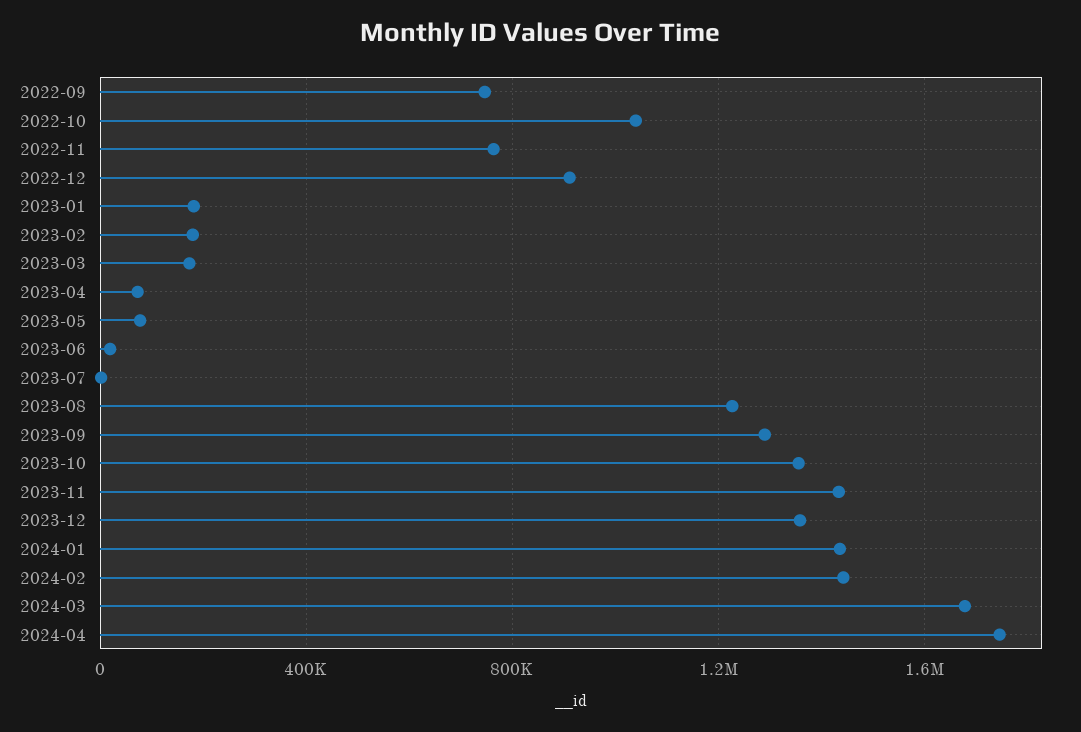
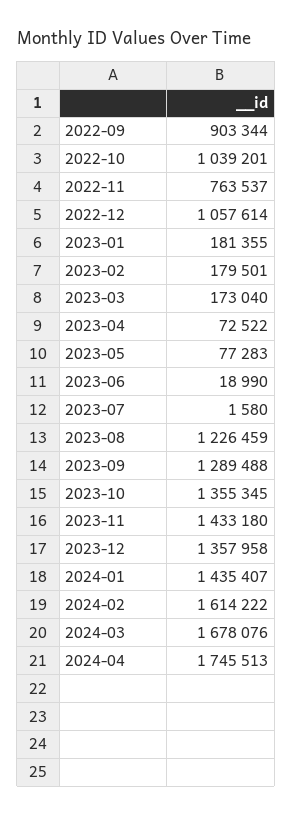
  {
-   "2022-09": 750000,
+   "2022-09": 903344,
    "2022-10": 1039201,
    "2022-11": 763537,
-   "2022-12": 900000,
+   "2022-12": 1057614,
    "2023-01": 181355,
    "2023-02": 179501,
    "2023-03": 173040,
    "2023-04": 72522,
    "2023-05": 77283,
    "2023-06": 18990,
    "2023-07": 1580,
    "2023-08": 1226459,
    "2023-09": 1289488,
    "2023-10": 1355345,
    "2023-11": 1433180,
    "2023-12": 1357958,
    "2024-01": 1435407,
-   "2024-02": 1450000,
+   "2024-02": 1614222,
    "2024-03": 1678076,
    "2024-04": 1745513
  }

